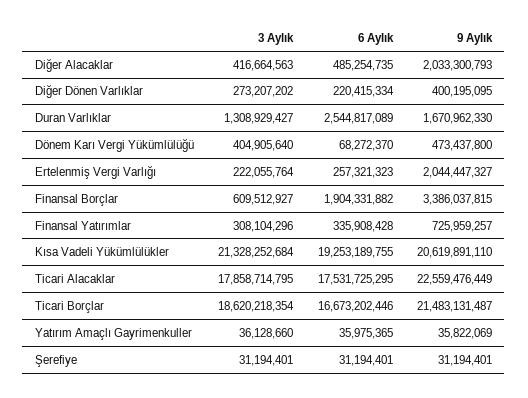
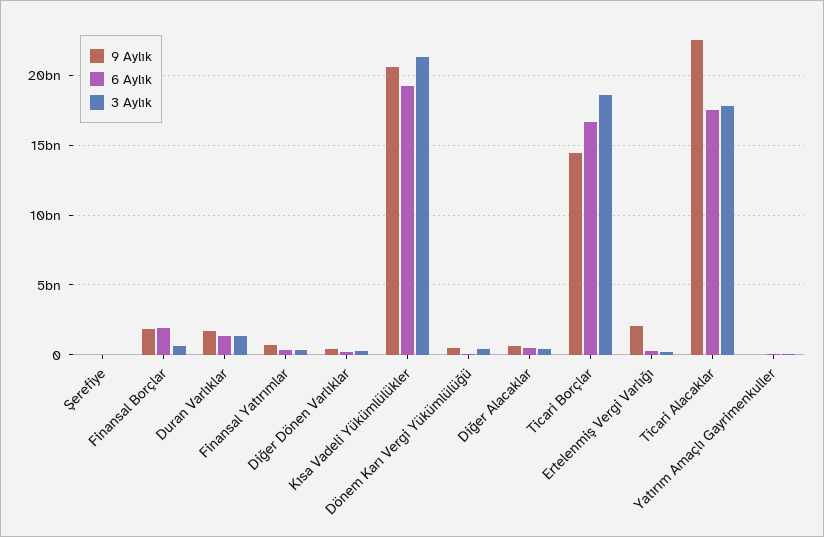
  {
    "3 Aylık": {
      "Diğer Alacaklar": 416664563,
      "Diğer Dönen Varlıklar": 273207202,
      "Duran Varlıklar": 1308929427,
      "Dönem Karı Vergi Yükümlülüğü": 404905640,
      "Ertelenmiş Vergi Varlığı": 222055764,
      "Finansal Borçlar": 609512927,
      "Finansal Yatırımlar": 308104296,
      "Kısa Vadeli Yükümlülükler": 21328252684,
      "Ticari Alacaklar": 17858714795,
      "Ticari Borçlar": 18620218354,
      "Yatırım Amaçlı Gayrimenkuller": 36128660,
      "Şerefiye": 31194401
    },
    "6 Aylık": {
      "Diğer Alacaklar": 485254735,
      "Diğer Dönen Varlıklar": 220415334,
-     "Duran Varlıklar": 2544817089,
+     "Duran Varlıklar": 1500000000,
      "Dönem Karı Vergi Yükümlülüğü": 68272370,
      "Ertelenmiş Vergi Varlığı": 257321323,
      "Finansal Borçlar": 1904331882,
      "Finansal Yatırımlar": 335908428,
      "Kısa Vadeli Yükümlülükler": 19253189755,
      "Ticari Alacaklar": 17531725295,
      "Ticari Borçlar": 16673202446,
      "Yatırım Amaçlı Gayrimenkuller": 35975365,
      "Şerefiye": 31194401
    },
    "9 Aylık": {
-     "Diğer Alacaklar": 2033300793,
+     "Diğer Alacaklar": 500000000,
      "Diğer Dönen Varlıklar": 400195095,
      "Duran Varlıklar": 1670962330,
      "Dönem Karı Vergi Yükümlülüğü": 473437800,
      "Ertelenmiş Vergi Varlığı": 2044447327,
-     "Finansal Borçlar": 3386037815,
+     "Finansal Borçlar": 2000000000,
      "Finansal Yatırımlar": 725959257,
      "Kısa Vadeli Yükümlülükler": 20619891110,
      "Ticari Alacaklar": 22559476449,
-     "Ticari Borçlar": 21483131487,
+     "Ticari Borçlar": 14500000000,
      "Yatırım Amaçlı Gayrimenkuller": 35822069,
      "Şerefiye": 31194401
    }
  }

